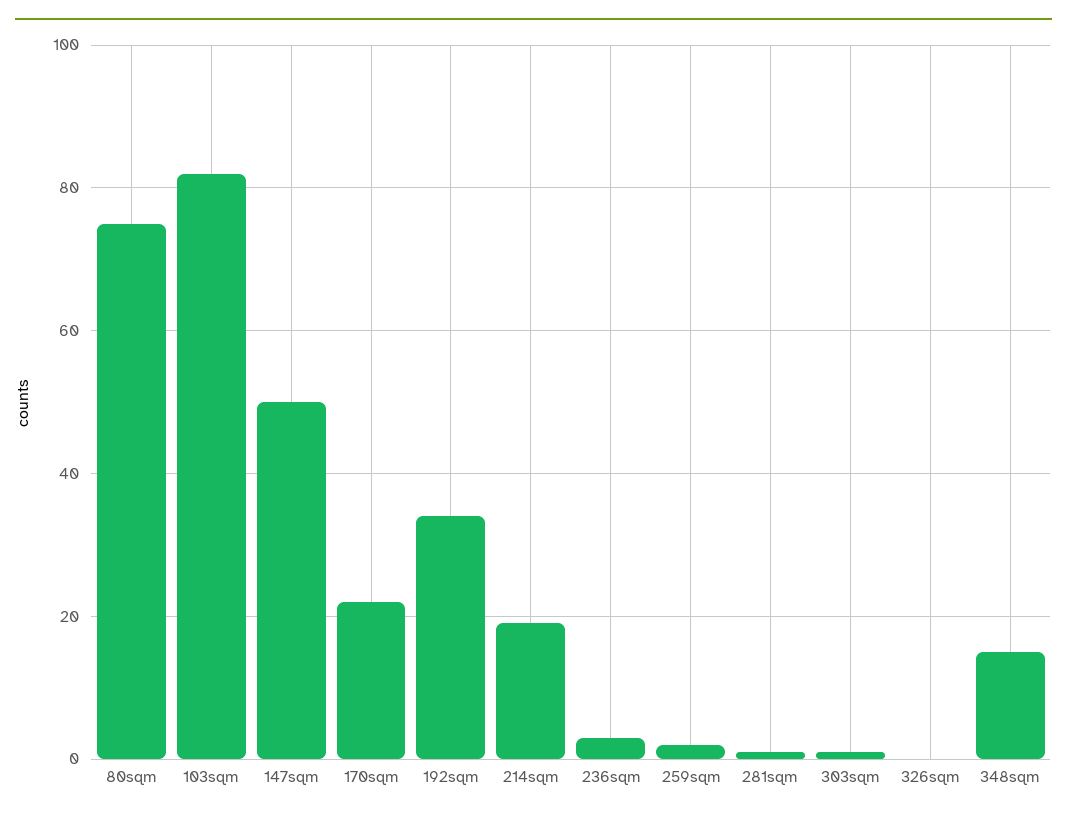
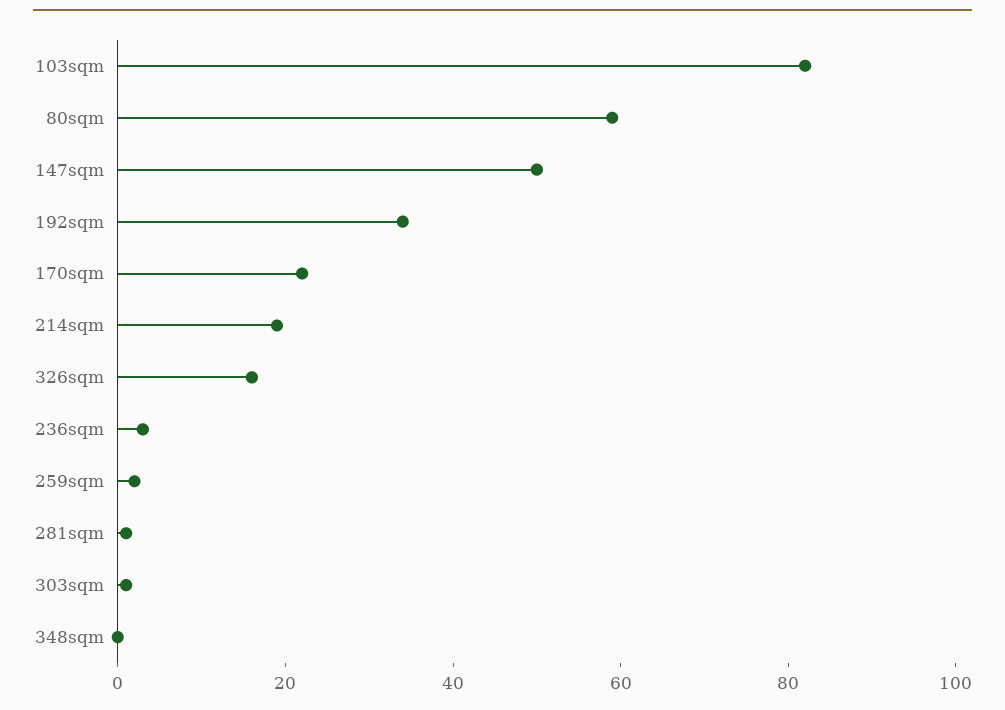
  {
-   "80sqm": 75,
+   "80sqm": 60,
    "103sqm": 80,
    "147sqm": 50,
    "170sqm": 20,
    "192sqm": 35,
    "214sqm": 20,
    "236sqm": 5,
    "259sqm": 0,
    "281sqm": 0,
    "303sqm": 0,
-   "326sqm": 0,
+   "326sqm": 15,
-   "348sqm": 15
+   "348sqm": 0
  }

